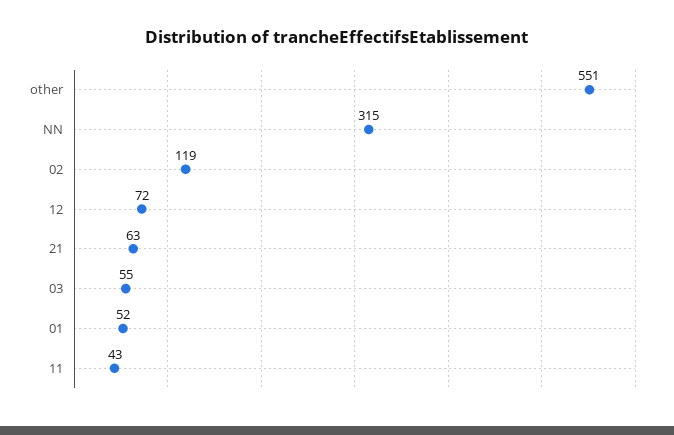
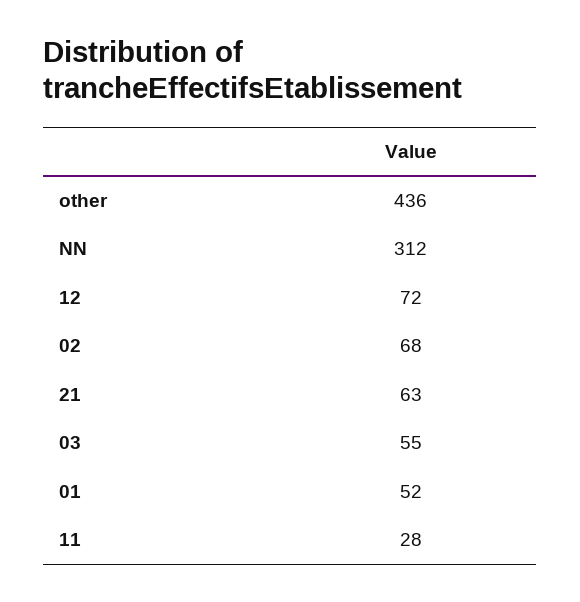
  {
-   "other": 551,
+   "other": 436,
-   "NN": 315,
+   "NN": 312,
-   "02": 119,
+   "02": 68,
    "12": 72,
    "21": 63,
    "03": 55,
    "01": 52,
-   "11": 43
+   "11": 28
  }

